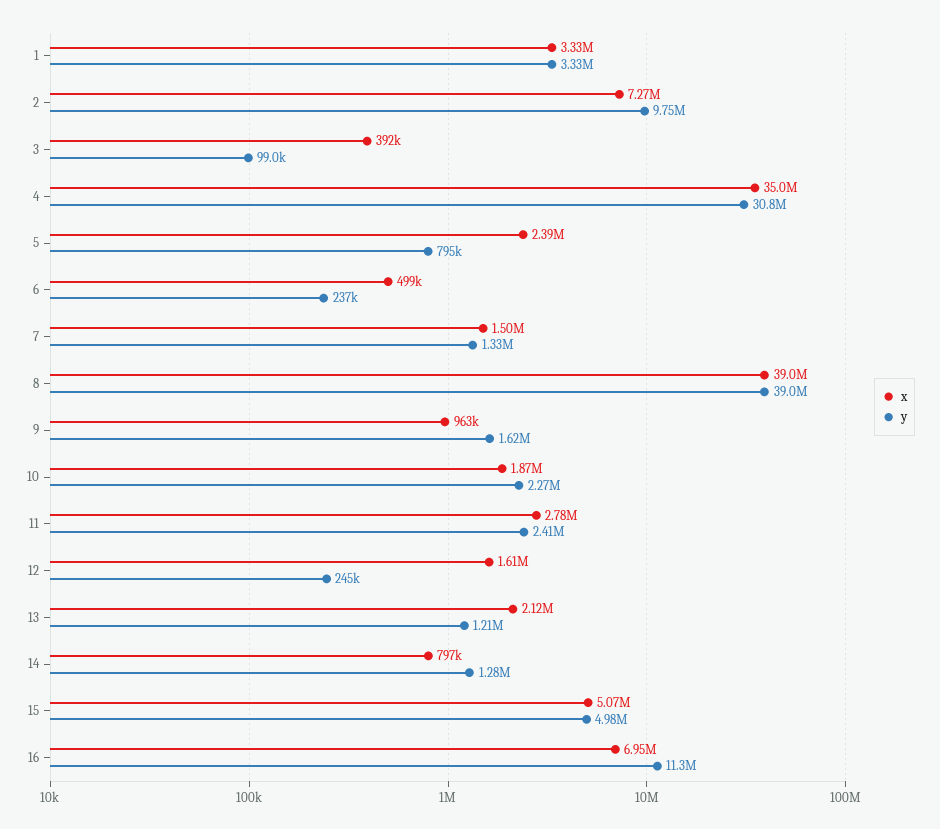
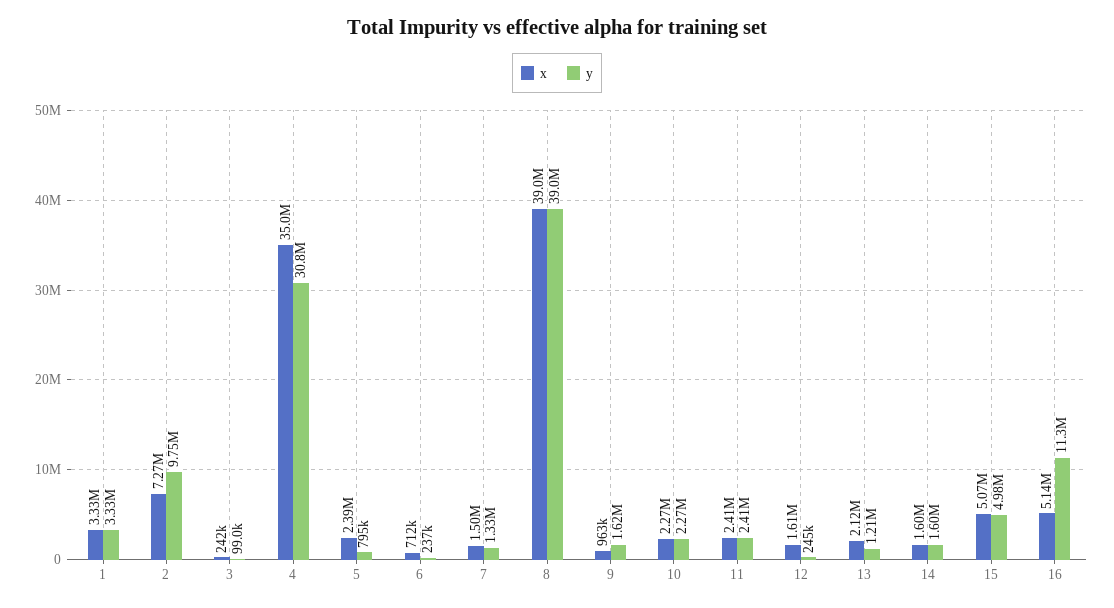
  {
    "x": {
      "1": 3330000,
      "2": 7270000,
-     "3": 392000,
+     "3": 242000,
      "4": 35000000,
      "5": 2390000,
-     "6": 499000,
+     "6": 712000,
      "7": 1500000,
      "8": 39000000,
      "9": 963000,
-     "10": 1870000,
+     "10": 2270000,
-     "11": 2780000,
+     "11": 2410000,
      "12": 1610000,
      "13": 2120000,
-     "14": 797000,
+     "14": 1600000,
      "15": 5070000,
-     "16": 6950000
+     "16": 5140000
    },
    "y": {
      "1": 3330000,
      "2": 9750000,
      "3": 99000,
      "4": 30800000,
      "5": 795000,
      "6": 237000,
      "7": 1330000,
      "8": 39000000,
      "9": 1620000,
      "10": 2270000,
      "11": 2410000,
      "12": 245000,
      "13": 1210000,
-     "14": 1280000,
+     "14": 1600000,
      "15": 4980000,
      "16": 11300000
    }
  }

